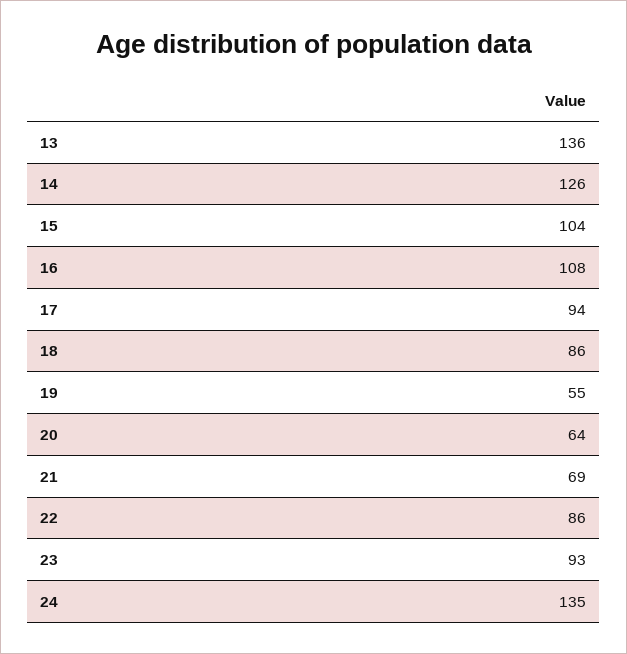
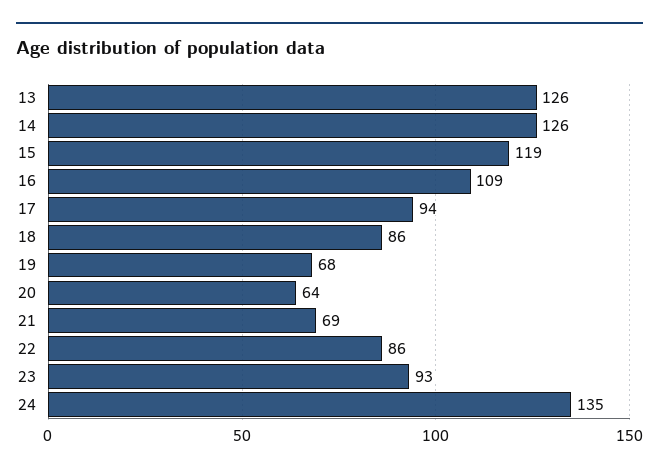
  {
-   "13": 136,
+   "13": 126,
    "14": 126,
-   "15": 104,
+   "15": 119,
-   "16": 108,
+   "16": 109,
    "17": 94,
    "18": 86,
-   "19": 55,
+   "19": 68,
    "20": 64,
    "21": 69,
    "22": 86,
    "23": 93,
    "24": 135
  }

